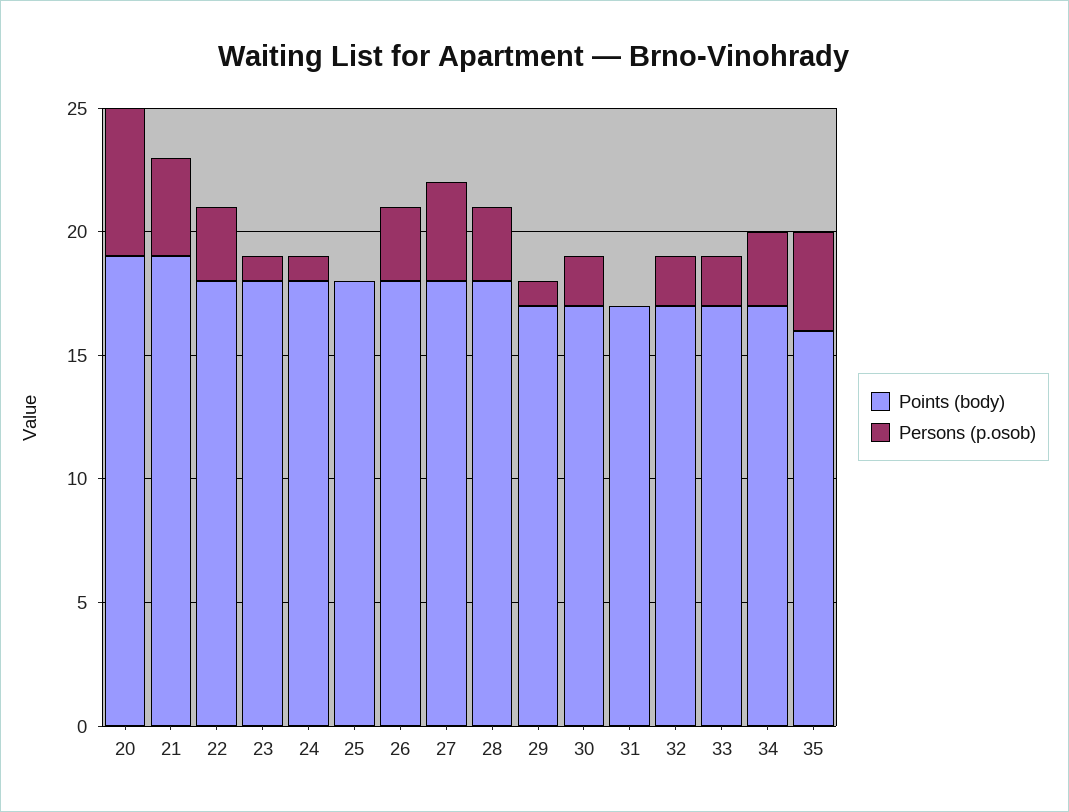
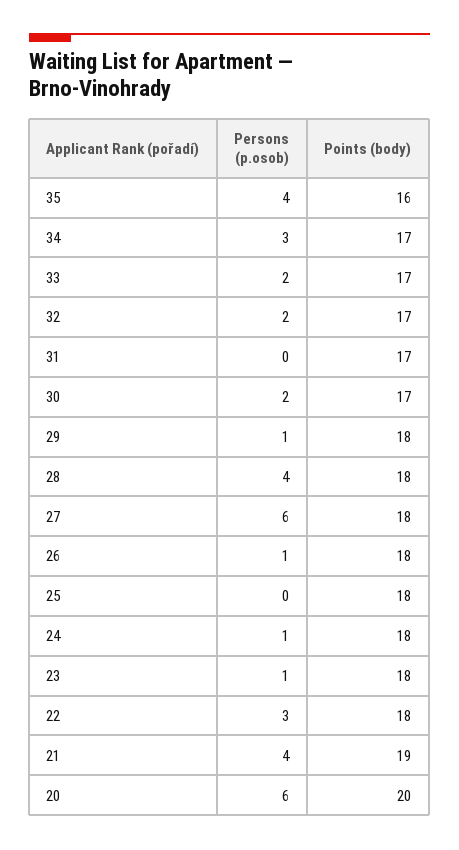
  {
    "Points (body)": {
-     "20": 19,
+     "20": 20,
      "21": 19,
      "22": 18,
      "23": 18,
      "24": 18,
      "25": 18,
      "26": 18,
      "27": 18,
      "28": 18,
-     "29": 17,
+     "29": 18,
      "30": 17,
      "31": 17,
      "32": 17,
      "33": 17,
      "34": 17,
      "35": 16
    },
    "Persons (p.osob)": {
      "20": 6,
      "21": 4,
      "22": 3,
      "23": 1,
      "24": 1,
      "25": 0,
-     "26": 3,
+     "26": 1,
-     "27": 4,
+     "27": 6,
-     "28": 3,
+     "28": 4,
      "29": 1,
      "30": 2,
      "31": 0,
      "32": 2,
      "33": 2,
      "34": 3,
      "35": 4
    }
  }

